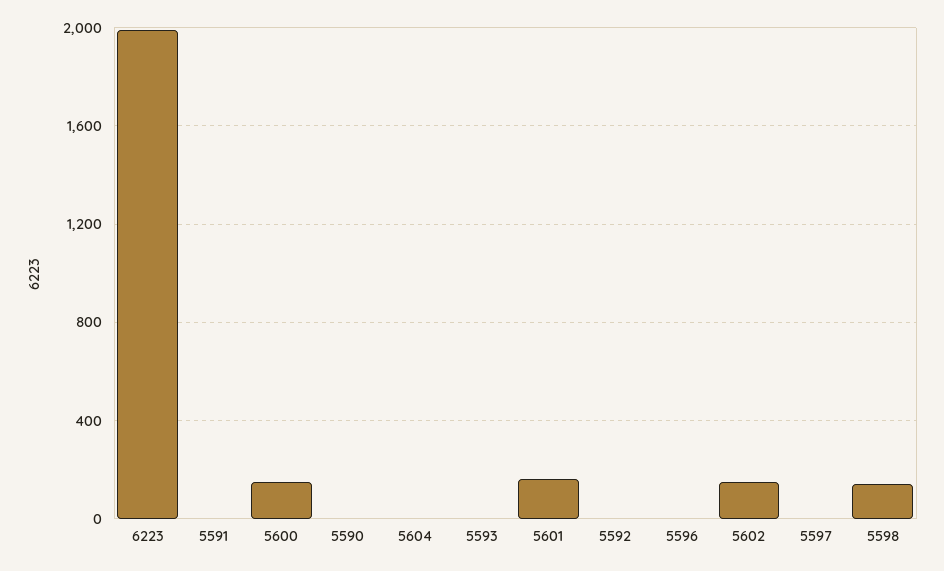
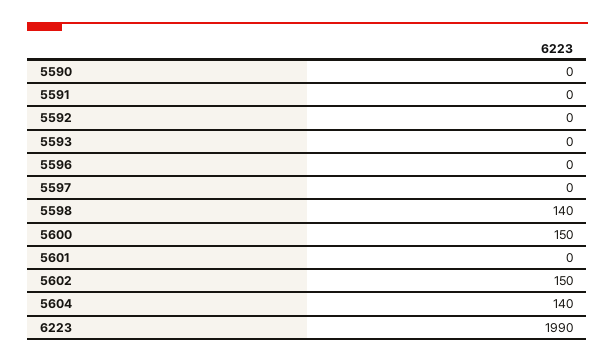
  {
    "6223": 1990,
    "5591": 0,
    "5600": 150,
    "5590": 0,
-   "5604": 0,
+   "5604": 140,
    "5593": 0,
-   "5601": 150,
+   "5601": 0,
    "5592": 0,
    "5596": 0,
    "5602": 150,
    "5597": 0,
    "5598": 140
  }

